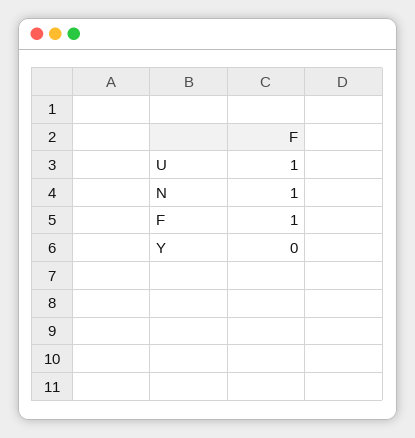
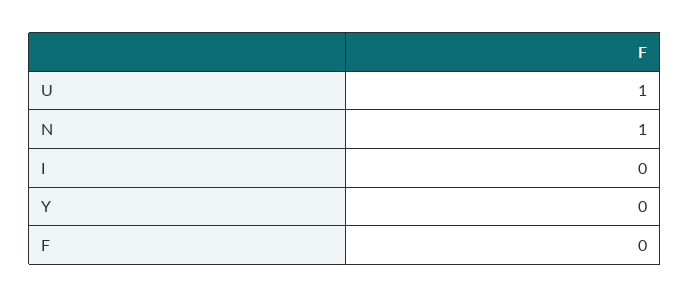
  {
    "U": 1,
    "N": 1,
-   "F": 1,
+   "F": 0,
-   "Y": 0
+   "Y": 0,
+   "I": 0
  }

